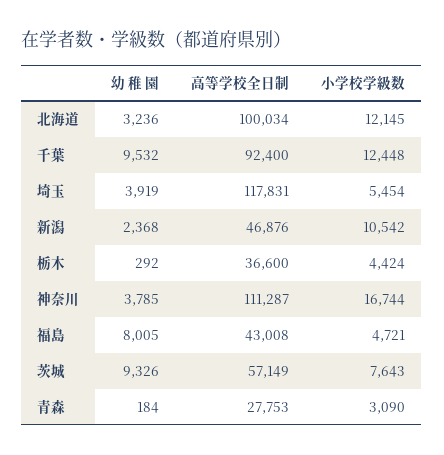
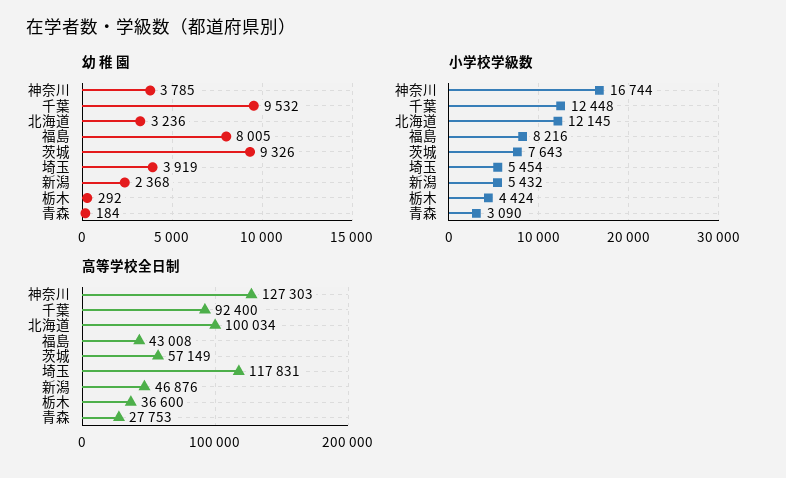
  {
    "幼 稚 園": {
      "北海道": 3236,
      "千葉": 9532,
      "埼玉": 3919,
      "新潟": 2368,
      "栃木": 292,
      "神奈川": 3785,
      "福島": 8005,
      "茨城": 9326,
      "青森": 184
    },
    "高等学校全日制": {
      "北海道": 100034,
      "千葉": 92400,
      "埼玉": 117831,
      "新潟": 46876,
      "栃木": 36600,
-     "神奈川": 111287,
+     "神奈川": 127303,
      "福島": 43008,
      "茨城": 57149,
      "青森": 27753
    },
    "小学校学級数": {
      "北海道": 12145,
      "千葉": 12448,
      "埼玉": 5454,
-     "新潟": 10542,
+     "新潟": 5432,
      "栃木": 4424,
      "神奈川": 16744,
-     "福島": 4721,
+     "福島": 8216,
      "茨城": 7643,
      "青森": 3090
    }
  }

